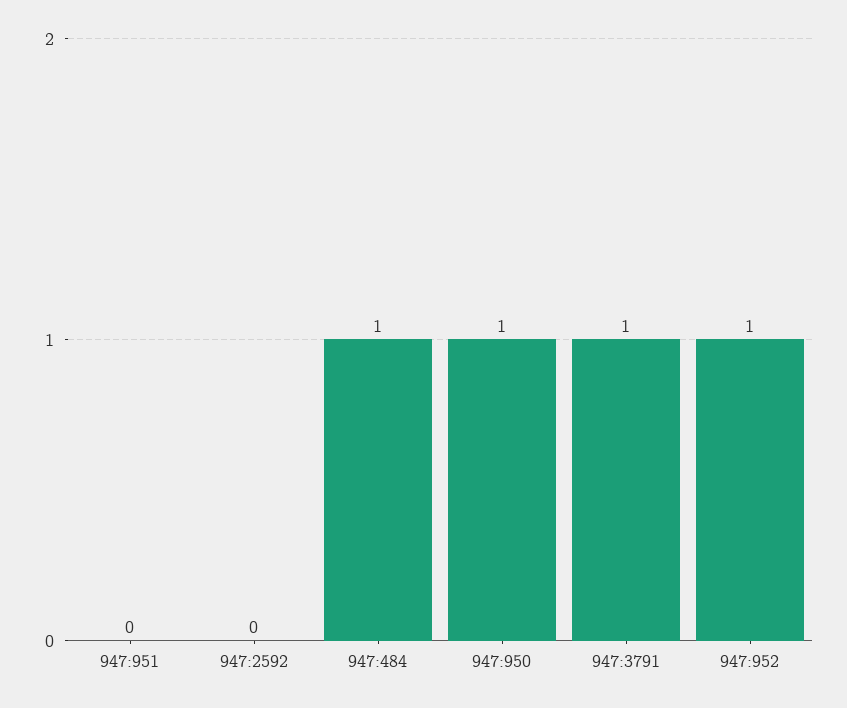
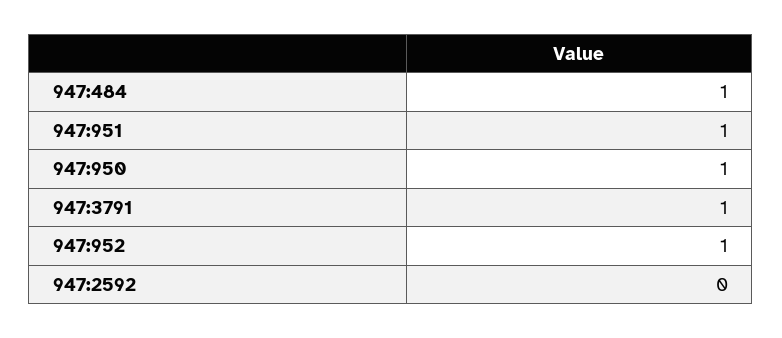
  {
-   "947:951": 0,
+   "947:951": 1,
    "947:2592": 0,
    "947:484": 1,
    "947:950": 1,
    "947:3791": 1,
    "947:952": 1
  }

